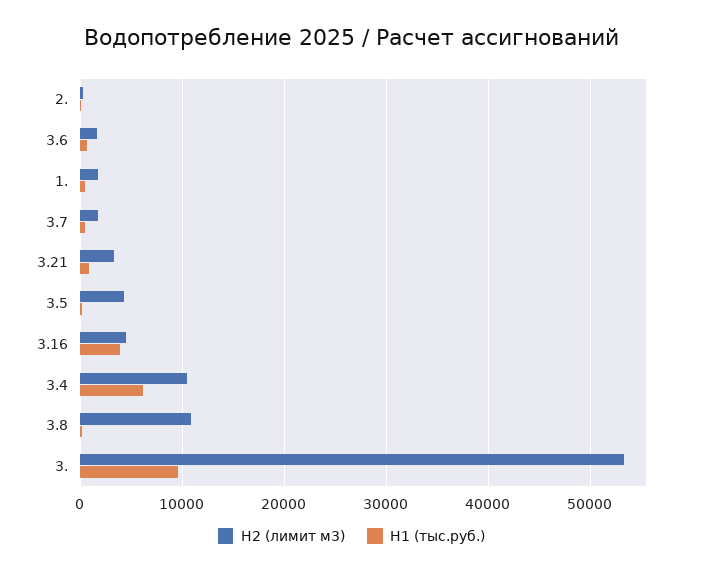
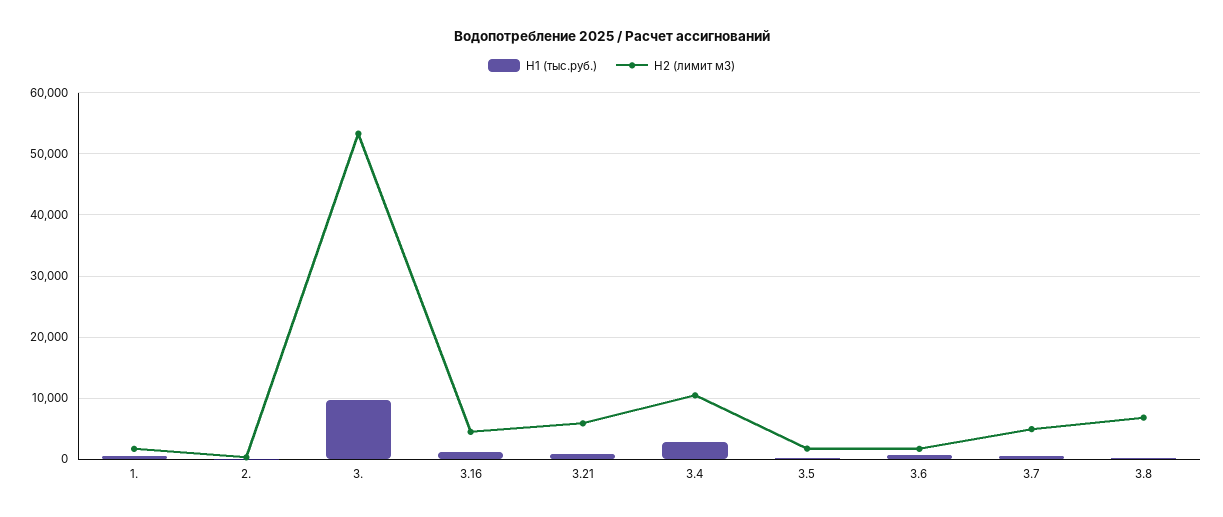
  {
    "H2 (лимит м3)": {
      "2.": 0,
      "3.6": 2000,
      "1.": 2000,
-     "3.7": 2000,
+     "3.7": 5000,
-     "3.21": 3000,
+     "3.21": 6000,
-     "3.5": 4000,
+     "3.5": 2000,
      "3.16": 4000,
      "3.4": 10000,
-     "3.8": 11000,
+     "3.8": 7000,
      "3.": 53000
    },
    "H1 (тыс.руб.)": {
      "2.": 0,
      "3.6": 1000,
      "1.": 0,
      "3.7": 0,
      "3.21": 1000,
      "3.5": 0,
-     "3.16": 4000,
+     "3.16": 1000,
-     "3.4": 6000,
+     "3.4": 3000,
      "3.8": 0,
      "3.": 10000
    }
  }

